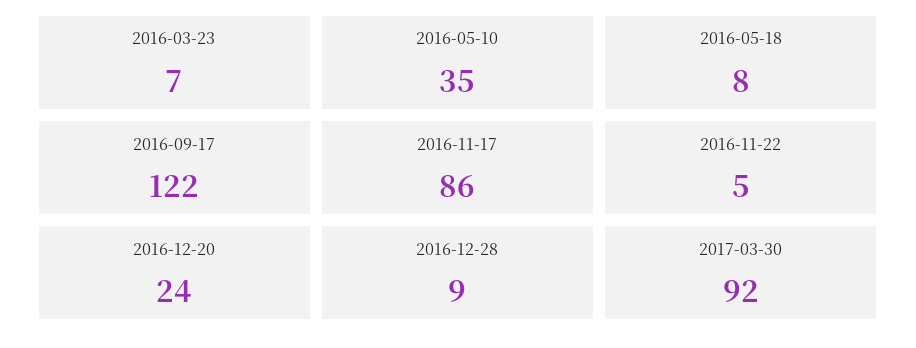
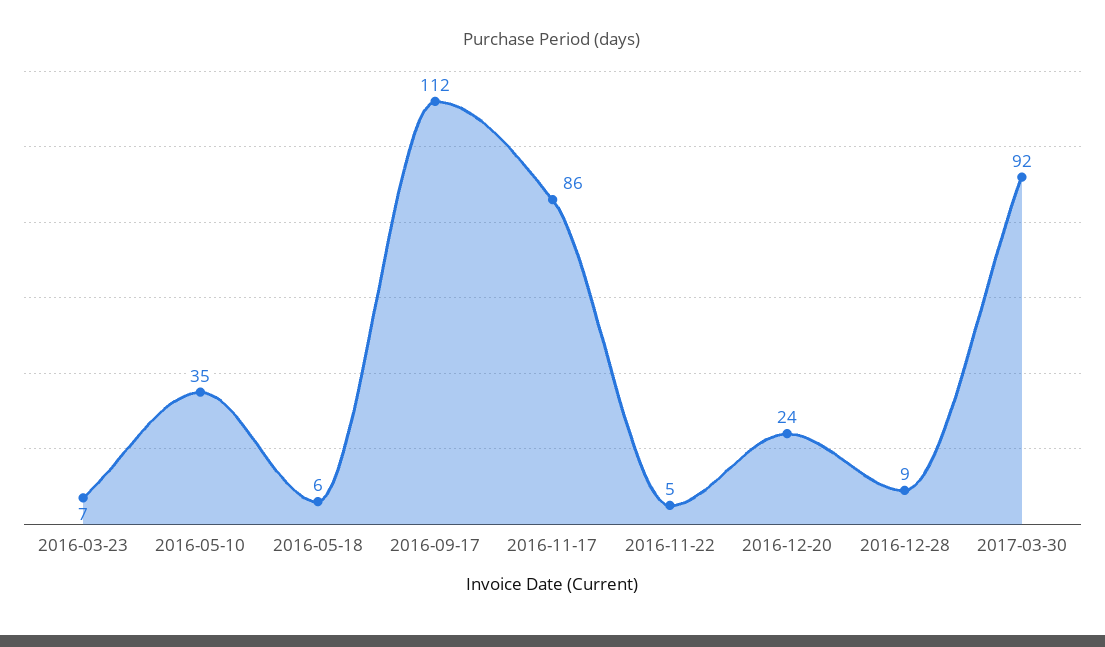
  {
    "2016-03-23": 7,
    "2016-05-10": 35,
-   "2016-05-18": 8,
+   "2016-05-18": 6,
-   "2016-09-17": 122,
+   "2016-09-17": 112,
    "2016-11-17": 86,
    "2016-11-22": 5,
    "2016-12-20": 24,
    "2016-12-28": 9,
    "2017-03-30": 92
  }

